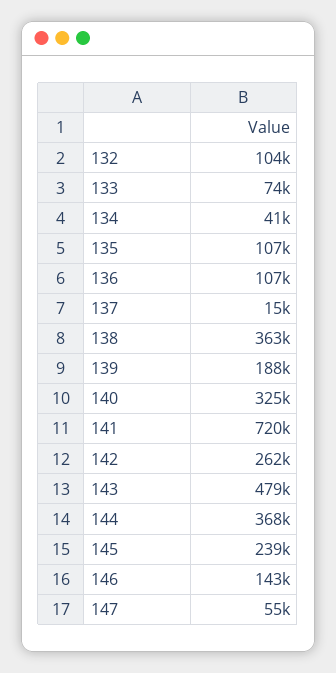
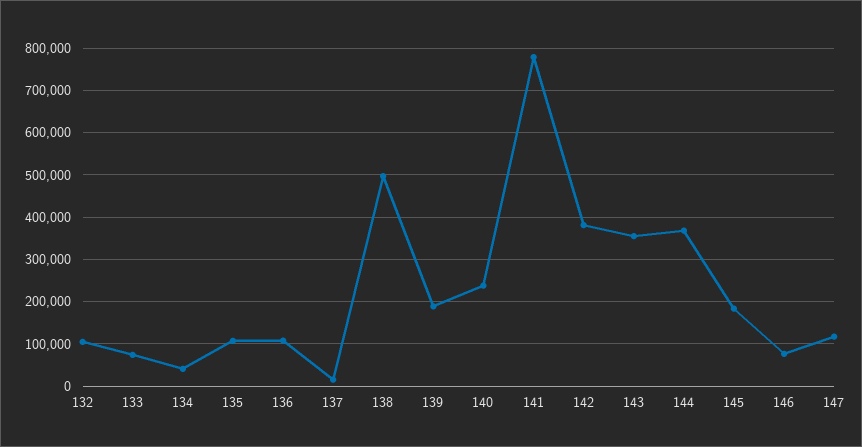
  {
    "132": 104000,
    "133": 74000,
    "134": 41000,
    "135": 107000,
    "136": 107000,
    "137": 15000,
-   "138": 363000,
+   "138": 500000,
    "139": 188000,
-   "140": 325000,
+   "140": 240000,
-   "141": 720000,
+   "141": 780000,
-   "142": 262000,
+   "142": 380000,
-   "143": 479000,
+   "143": 360000,
    "144": 368000,
-   "145": 239000,
+   "145": 180000,
-   "146": 143000,
+   "146": 80000,
-   "147": 55000
+   "147": 120000
  }

